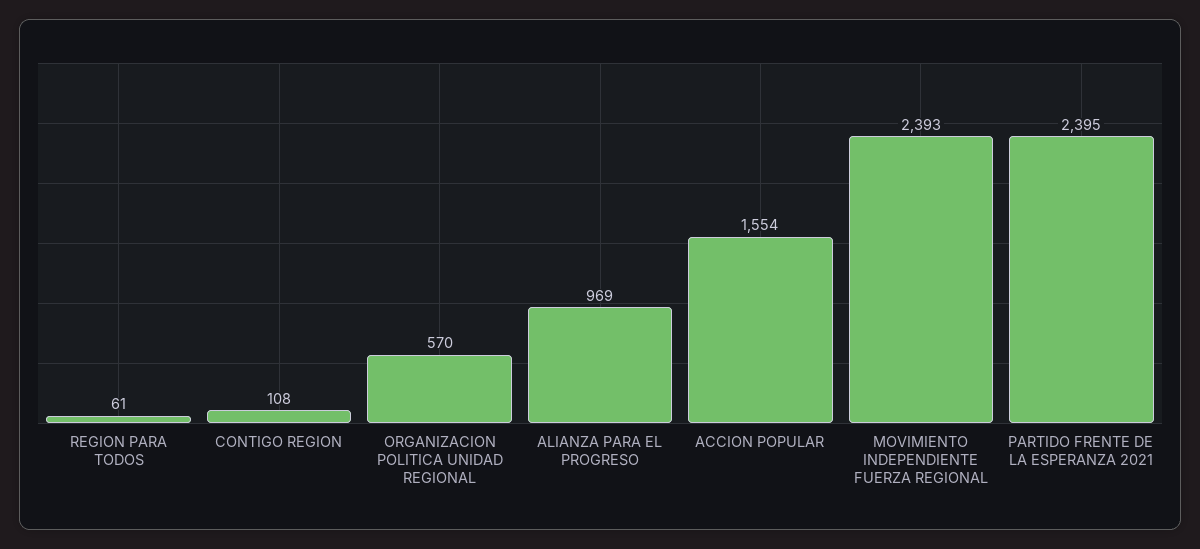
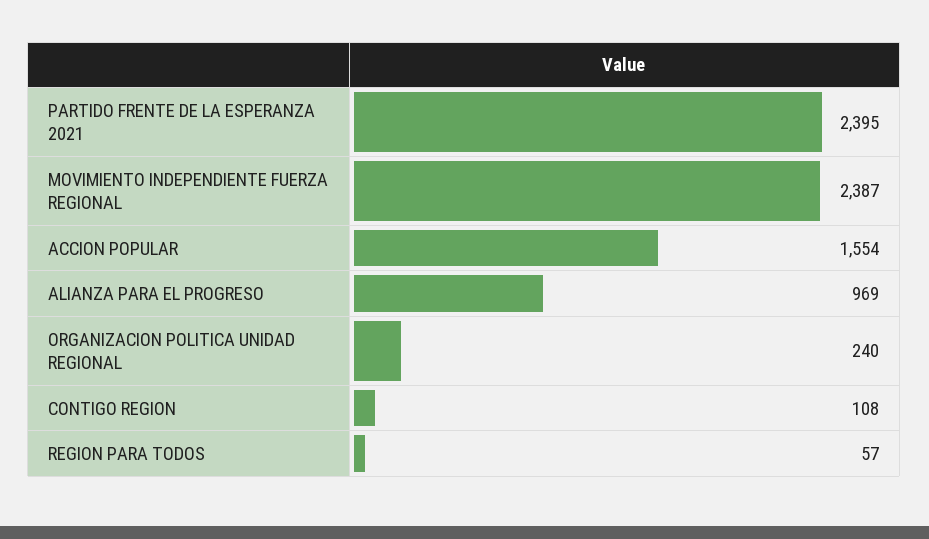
  {
-   "REGION PARA TODOS": 61,
+   "REGION PARA TODOS": 57,
    "CONTIGO REGION": 108,
-   "ORGANIZACION POLITICA UNIDAD REGIONAL": 570,
+   "ORGANIZACION POLITICA UNIDAD REGIONAL": 240,
    "ALIANZA PARA EL PROGRESO": 969,
    "ACCION POPULAR": 1554,
-   "MOVIMIENTO INDEPENDIENTE FUERZA REGIONAL": 2393,
+   "MOVIMIENTO INDEPENDIENTE FUERZA REGIONAL": 2387,
    "PARTIDO FRENTE DE LA ESPERANZA 2021": 2395
  }

